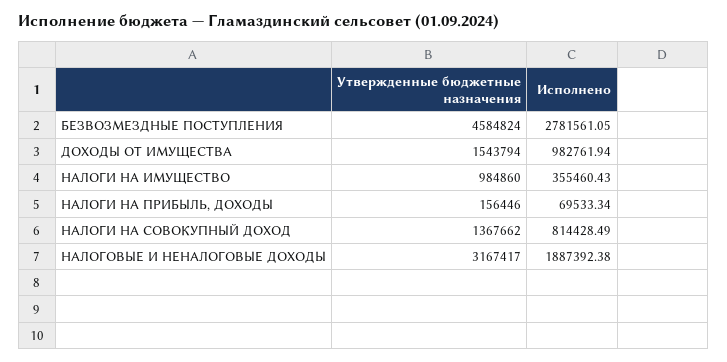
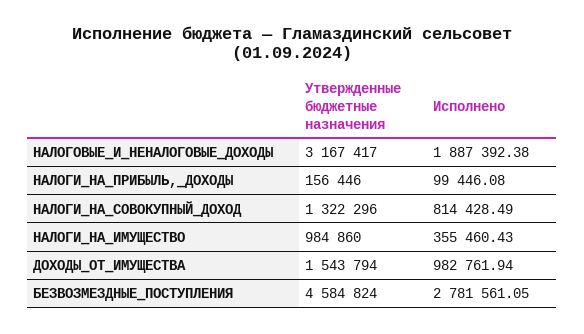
  {
    "Утвержденные бюджетные назначения": {
      "БЕЗВОЗМЕЗДНЫЕ ПОСТУПЛЕНИЯ": 4584824,
      "ДОХОДЫ ОТ ИМУЩЕСТВА": 1543794,
      "НАЛОГИ НА ИМУЩЕСТВО": 984860,
      "НАЛОГИ НА ПРИБЫЛЬ, ДОХОДЫ": 156446,
-     "НАЛОГИ НА СОВОКУПНЫЙ ДОХОД": 1367662,
+     "НАЛОГИ НА СОВОКУПНЫЙ ДОХОД": 1322296,
      "НАЛОГОВЫЕ И НЕНАЛОГОВЫЕ ДОХОДЫ": 3167417
    },
    "Исполнено": {
      "БЕЗВОЗМЕЗДНЫЕ ПОСТУПЛЕНИЯ": 2781561.05,
      "ДОХОДЫ ОТ ИМУЩЕСТВА": 982761.94,
      "НАЛОГИ НА ИМУЩЕСТВО": 355460.43,
-     "НАЛОГИ НА ПРИБЫЛЬ, ДОХОДЫ": 69533.34,
+     "НАЛОГИ НА ПРИБЫЛЬ, ДОХОДЫ": 99446.08,
      "НАЛОГИ НА СОВОКУПНЫЙ ДОХОД": 814428.49,
      "НАЛОГОВЫЕ И НЕНАЛОГОВЫЕ ДОХОДЫ": 1887392.38
    }
  }

